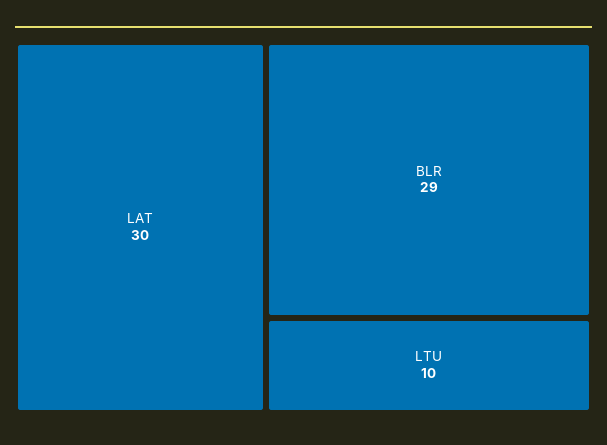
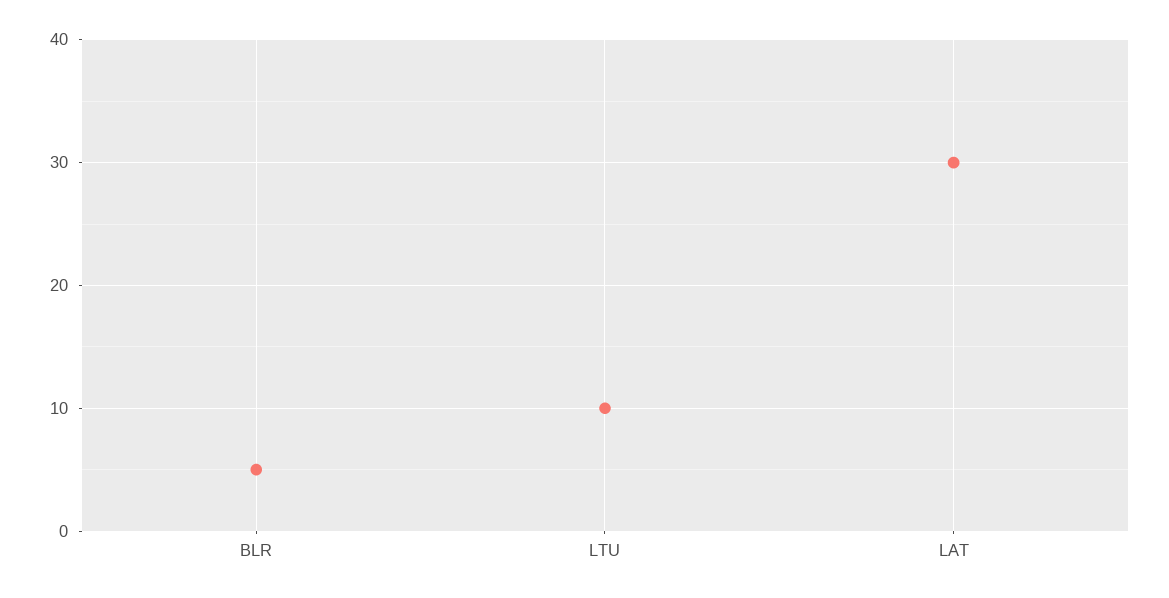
  {
    "LAT": 30,
-   "BLR": 29,
+   "BLR": 5,
    "LTU": 10
  }

